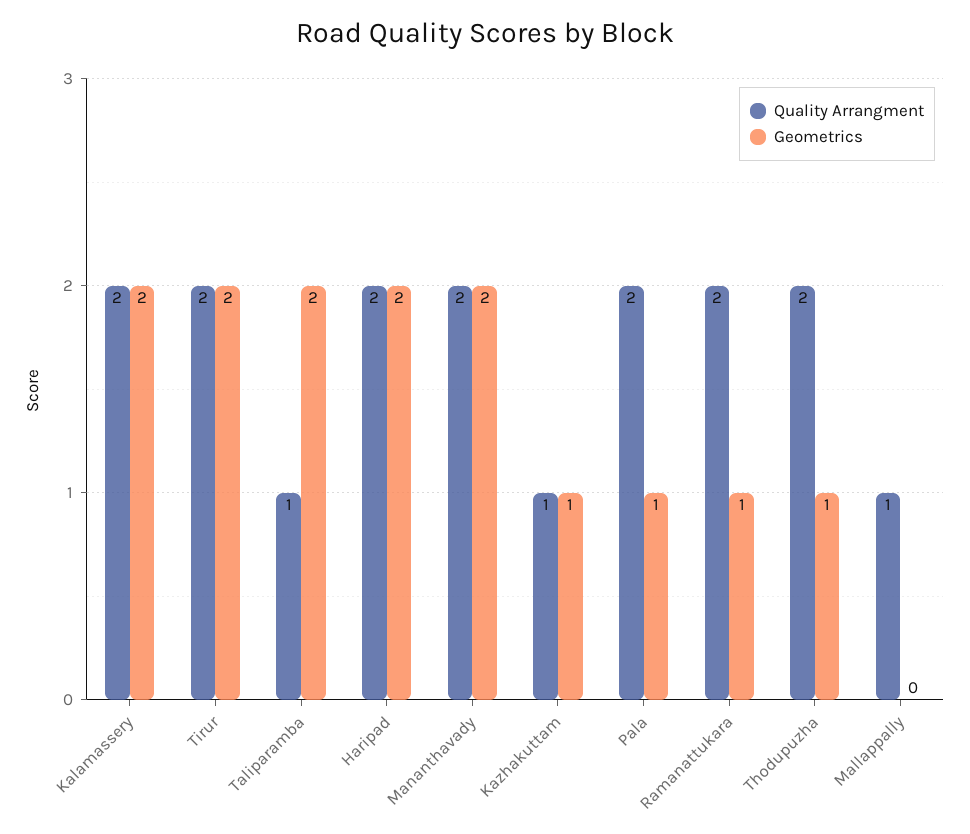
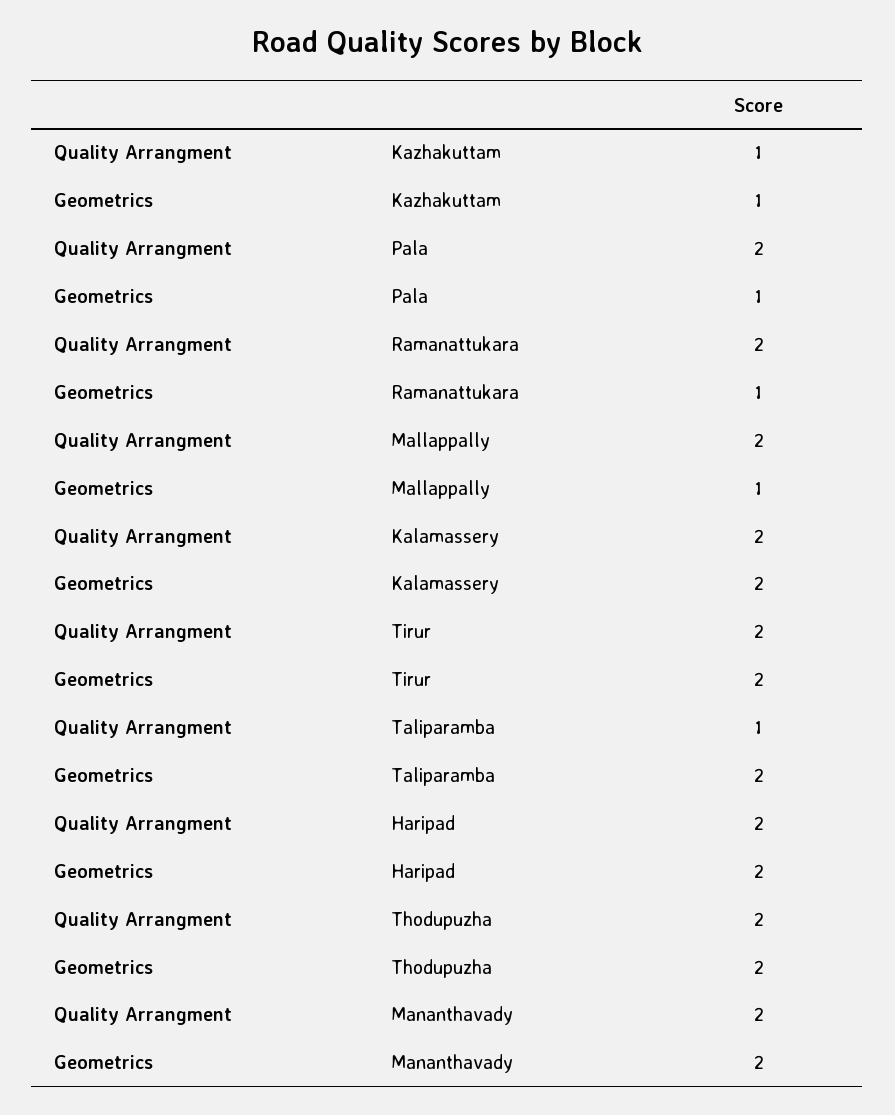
  {
    "Quality Arrangment": {
      "Kalamassery": 2,
      "Tirur": 2,
      "Taliparamba": 1,
      "Haripad": 2,
      "Mananthavady": 2,
      "Kazhakuttam": 1,
      "Pala": 2,
      "Ramanattukara": 2,
      "Thodupuzha": 2,
-     "Mallappally": 1
+     "Mallappally": 2
    },
    "Geometrics": {
      "Kalamassery": 2,
      "Tirur": 2,
      "Taliparamba": 2,
      "Haripad": 2,
      "Mananthavady": 2,
      "Kazhakuttam": 1,
      "Pala": 1,
      "Ramanattukara": 1,
-     "Thodupuzha": 1,
+     "Thodupuzha": 2,
-     "Mallappally": 0
+     "Mallappally": 1
    }
  }

